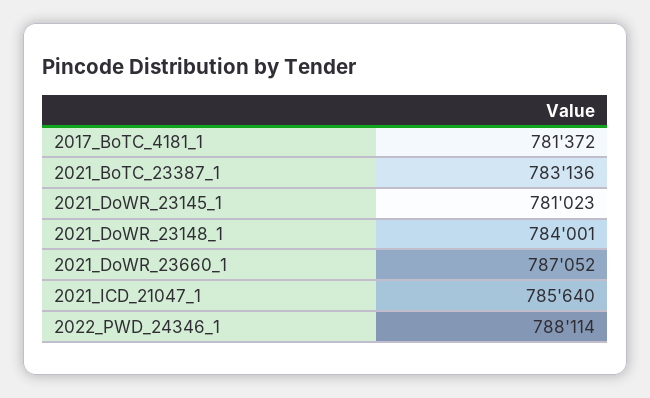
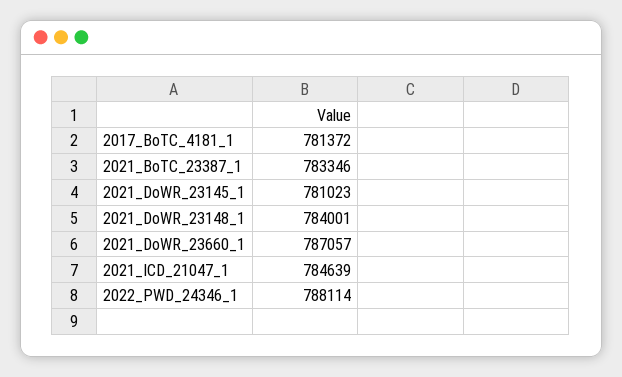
  {
    "2017_BoTC_4181_1": 781372,
-   "2021_BoTC_23387_1": 783136,
+   "2021_BoTC_23387_1": 783346,
    "2021_DoWR_23145_1": 781023,
    "2021_DoWR_23148_1": 784001,
-   "2021_DoWR_23660_1": 787052,
+   "2021_DoWR_23660_1": 787057,
-   "2021_ICD_21047_1": 785640,
+   "2021_ICD_21047_1": 784639,
    "2022_PWD_24346_1": 788114
  }

